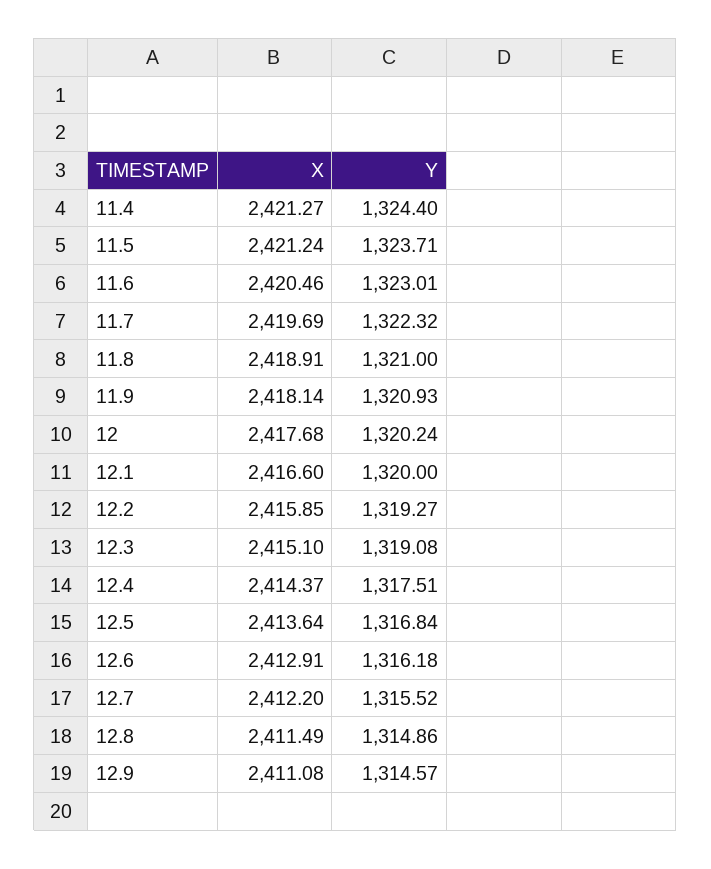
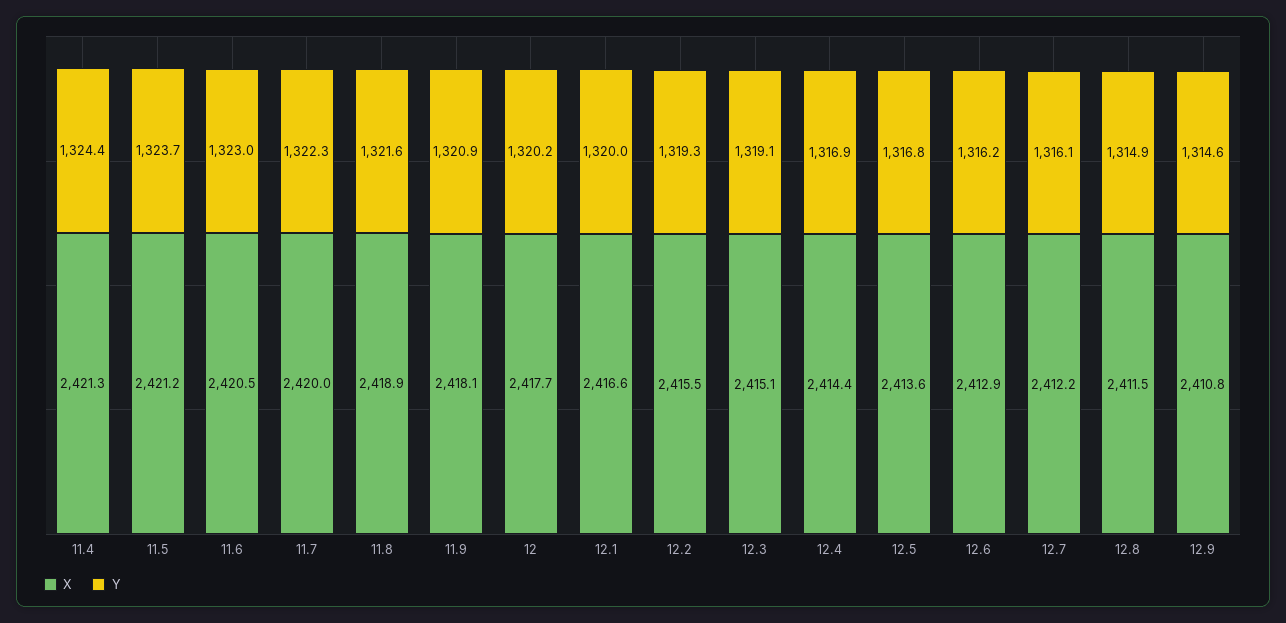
  {
    "X": {
      "11.4": 2421.27,
      "11.5": 2421.24,
      "11.6": 2420.46,
-     "11.7": 2419.69,
+     "11.7": 2420,
      "11.8": 2418.91,
      "11.9": 2418.14,
      "12": 2417.68,
      "12.1": 2416.6,
-     "12.2": 2415.85,
+     "12.2": 2415.5,
      "12.3": 2415.1,
      "12.4": 2414.37,
      "12.5": 2413.64,
      "12.6": 2412.91,
      "12.7": 2412.2,
      "12.8": 2411.49,
-     "12.9": 2411.08
+     "12.9": 2410.8
    },
    "Y": {
      "11.4": 1324.4,
      "11.5": 1323.71,
      "11.6": 1323.01,
      "11.7": 1322.32,
-     "11.8": 1321,
+     "11.8": 1321.6,
      "11.9": 1320.93,
      "12": 1320.24,
      "12.1": 1320,
      "12.2": 1319.27,
      "12.3": 1319.08,
-     "12.4": 1317.51,
+     "12.4": 1316.9,
      "12.5": 1316.84,
      "12.6": 1316.18,
-     "12.7": 1315.52,
+     "12.7": 1316.1,
      "12.8": 1314.86,
      "12.9": 1314.57
    }
  }

